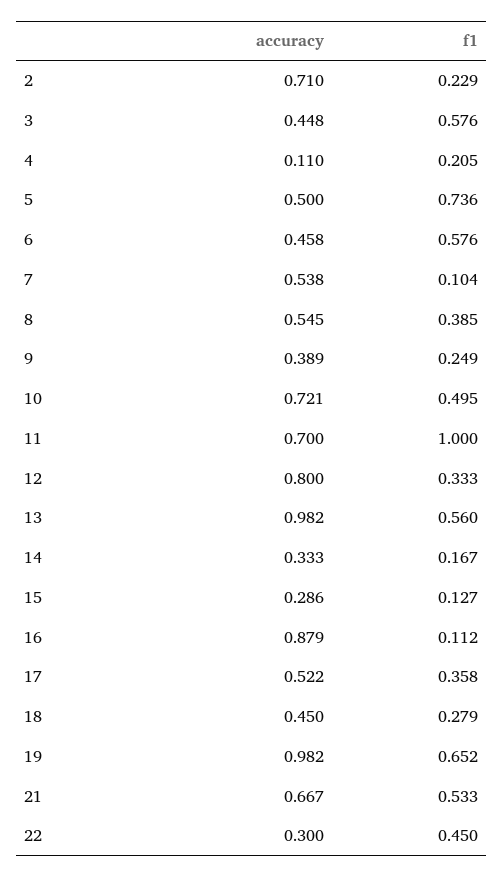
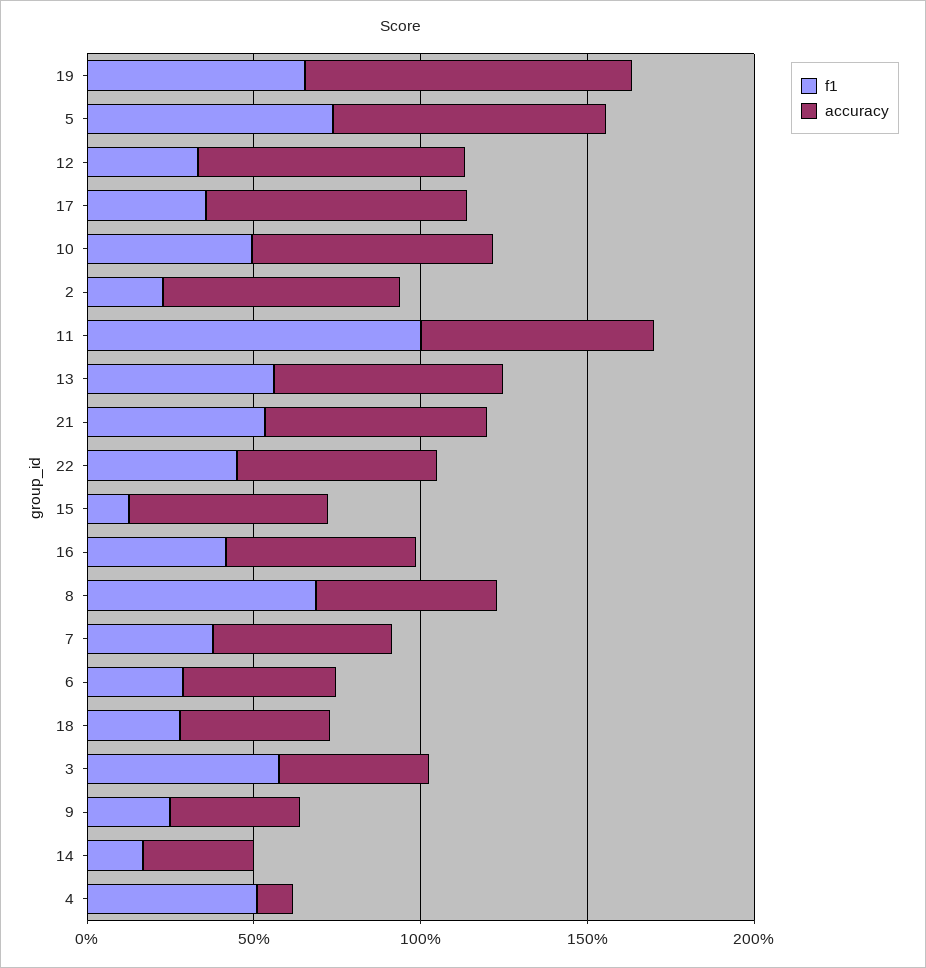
  {
    "accuracy": {
      "2": 0.71,
      "3": 0.448,
      "4": 0.11,
-     "5": 0.5,
+     "5": 0.8,
      "6": 0.458,
      "7": 0.538,
      "8": 0.545,
      "9": 0.389,
      "10": 0.721,
      "11": 0.7,
      "12": 0.8,
-     "13": 0.982,
+     "13": 0.7,
      "14": 0.333,
-     "15": 0.286,
+     "15": 0.6,
-     "16": 0.879,
+     "16": 0.6,
-     "17": 0.522,
+     "17": 0.8,
      "18": 0.45,
      "19": 0.982,
      "21": 0.667,
-     "22": 0.3
+     "22": 0.6
    },
    "f1": {
      "2": 0.229,
      "3": 0.576,
-     "4": 0.205,
+     "4": 0.5,
      "5": 0.736,
-     "6": 0.576,
+     "6": 0.3,
-     "7": 0.104,
+     "7": 0.4,
-     "8": 0.385,
+     "8": 0.7,
      "9": 0.249,
      "10": 0.495,
      "11": 1,
      "12": 0.333,
      "13": 0.56,
      "14": 0.167,
      "15": 0.127,
-     "16": 0.112,
+     "16": 0.4,
      "17": 0.358,
      "18": 0.279,
      "19": 0.652,
      "21": 0.533,
      "22": 0.45
    }
  }

